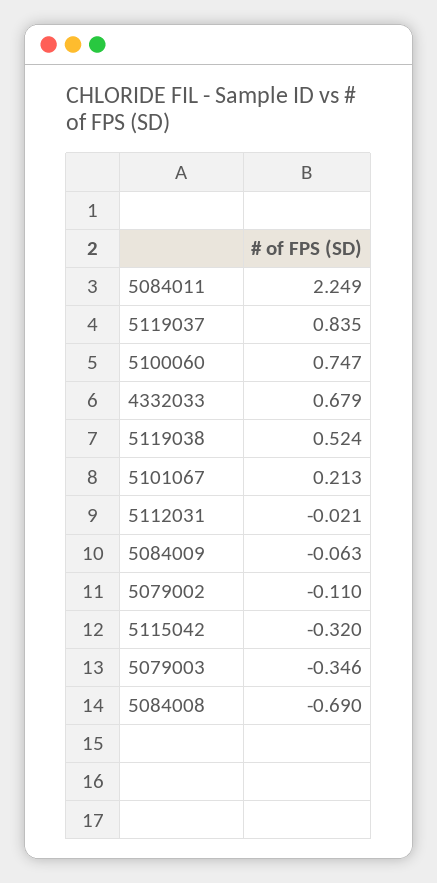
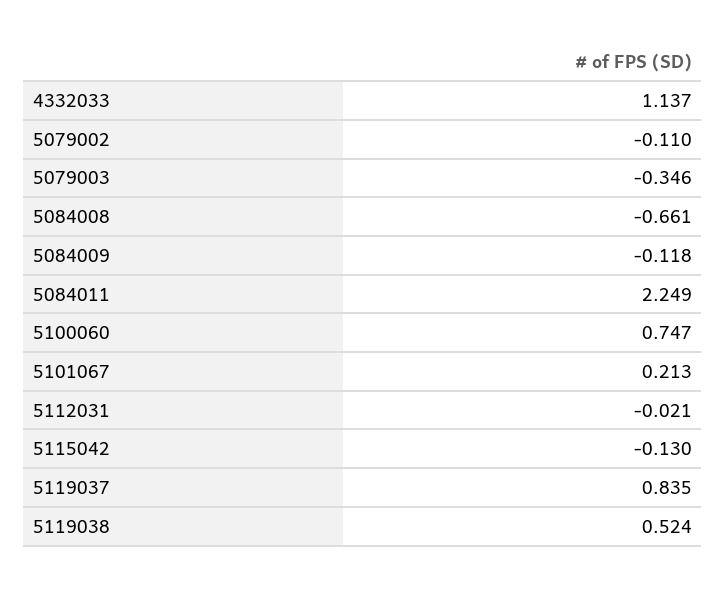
  {
    "5084011": 2.249,
    "5119037": 0.835,
    "5100060": 0.747,
-   "4332033": 0.679,
+   "4332033": 1.137,
    "5119038": 0.524,
    "5101067": 0.213,
    "5112031": -0.021,
-   "5084009": -0.063,
+   "5084009": -0.118,
    "5079002": -0.11,
-   "5115042": -0.32,
+   "5115042": -0.13,
    "5079003": -0.346,
-   "5084008": -0.69
+   "5084008": -0.661
  }

